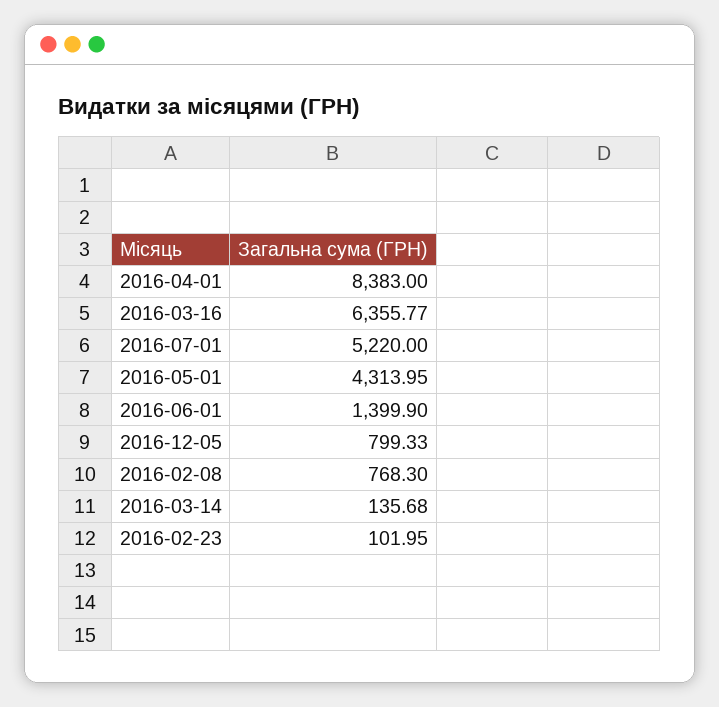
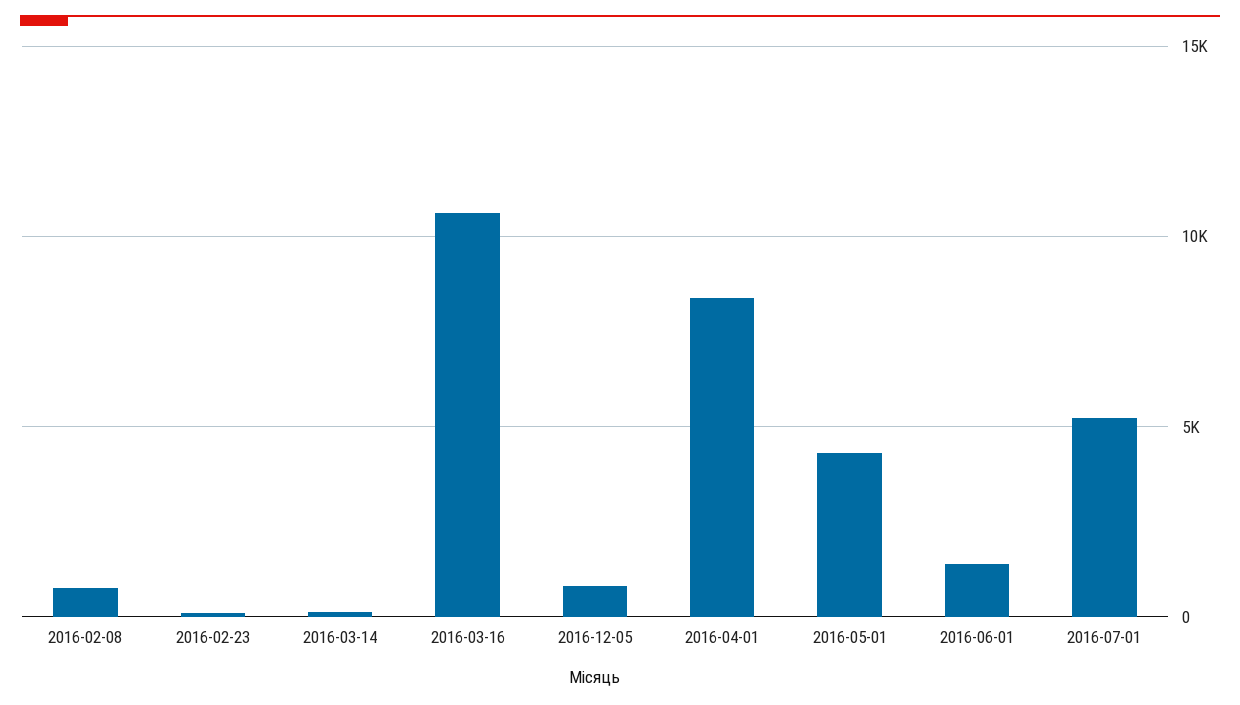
  {
    "2016-04-01": 8383,
-   "2016-03-16": 6355.77,
+   "2016-03-16": 10500,
    "2016-07-01": 5220,
    "2016-05-01": 4313.95,
    "2016-06-01": 1399.9,
    "2016-12-05": 799.33,
    "2016-02-08": 768.3,
    "2016-03-14": 135.68,
    "2016-02-23": 101.95
  }

